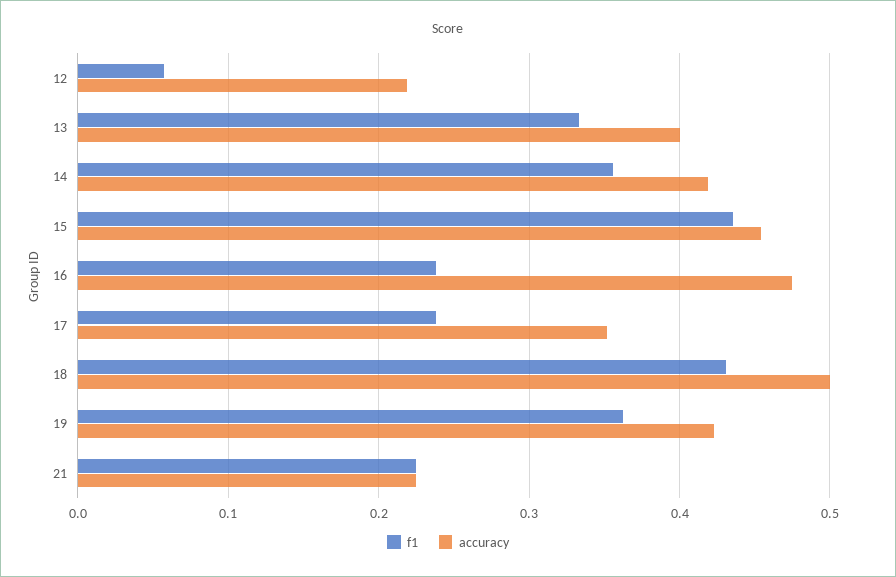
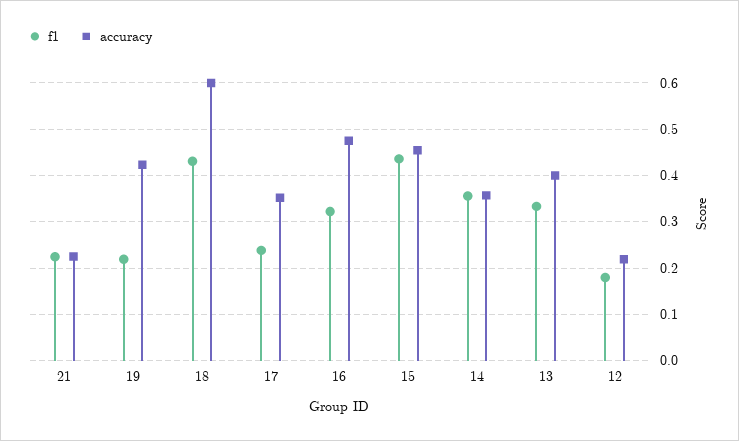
  {
    "f1": {
-     "12": 0.06,
+     "12": 0.18,
      "13": 0.33,
      "14": 0.36,
      "15": 0.44,
-     "16": 0.24,
+     "16": 0.32,
      "17": 0.24,
      "18": 0.43,
-     "19": 0.36,
+     "19": 0.22,
      "21": 0.22
    },
    "accuracy": {
      "12": 0.22,
      "13": 0.4,
-     "14": 0.42,
+     "14": 0.36,
      "15": 0.45,
      "16": 0.48,
      "17": 0.35,
-     "18": 0.5,
+     "18": 0.6,
      "19": 0.42,
      "21": 0.23
    }
  }

